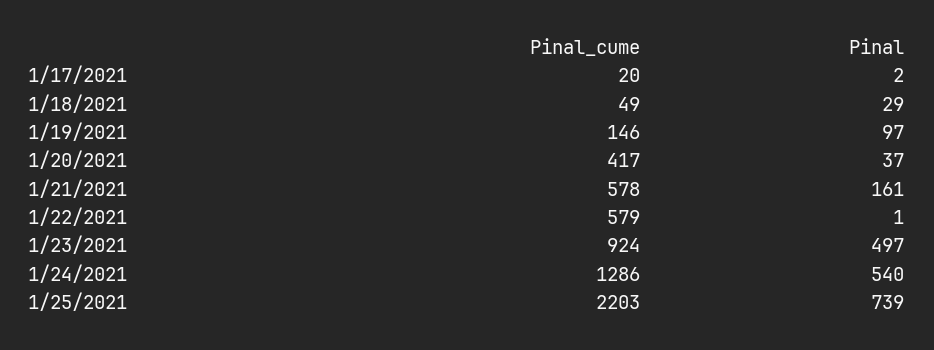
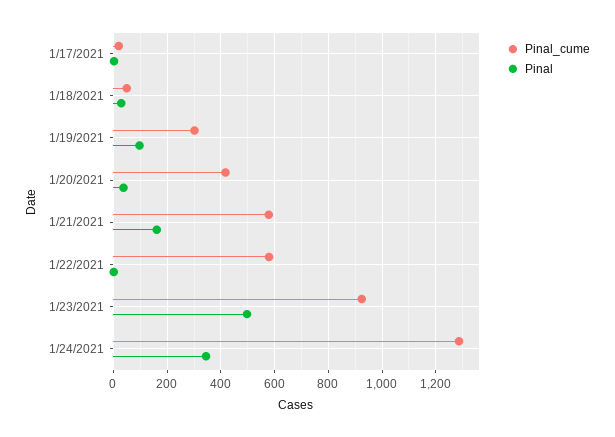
  {
    "Pinal_cume": {
      "1/17/2021": 20,
      "1/18/2021": 49,
-     "1/19/2021": 146,
+     "1/19/2021": 300,
      "1/20/2021": 417,
      "1/21/2021": 578,
      "1/22/2021": 579,
      "1/23/2021": 924,
-     "1/24/2021": 1286,
+     "1/24/2021": 1286
-     "1/25/2021": 2203
    },
    "Pinal": {
      "1/17/2021": 2,
      "1/18/2021": 29,
      "1/19/2021": 97,
      "1/20/2021": 37,
      "1/21/2021": 161,
      "1/22/2021": 1,
      "1/23/2021": 497,
-     "1/24/2021": 540,
+     "1/24/2021": 350
-     "1/25/2021": 739
    }
  }

